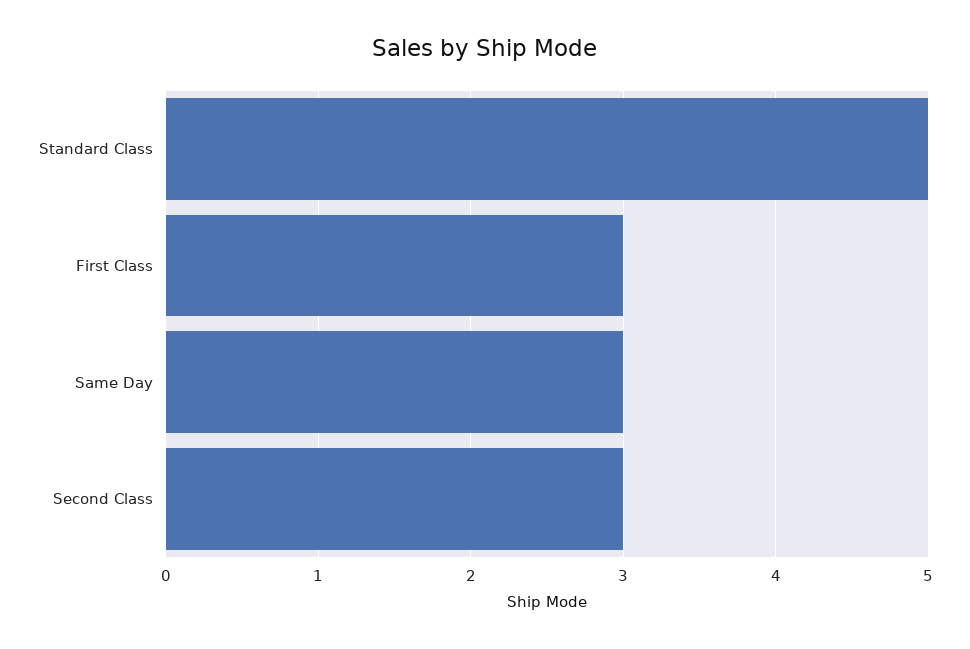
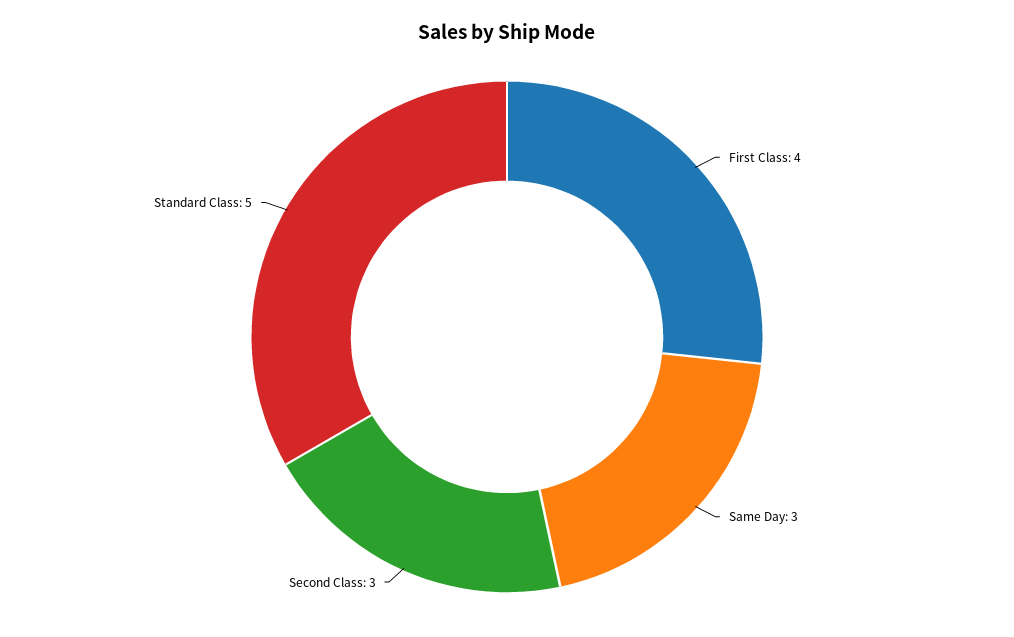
  {
    "Standard Class": 5,
-   "First Class": 3,
+   "First Class": 4,
    "Same Day": 3,
    "Second Class": 3
  }

